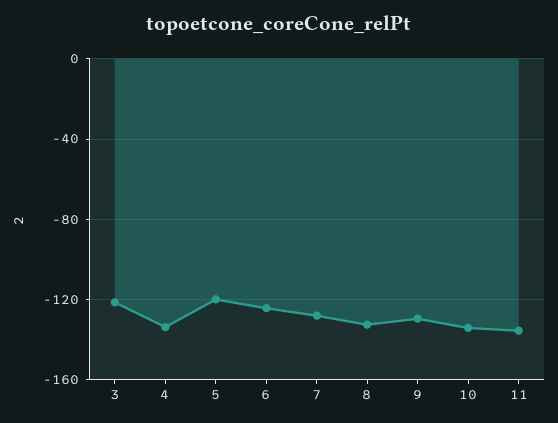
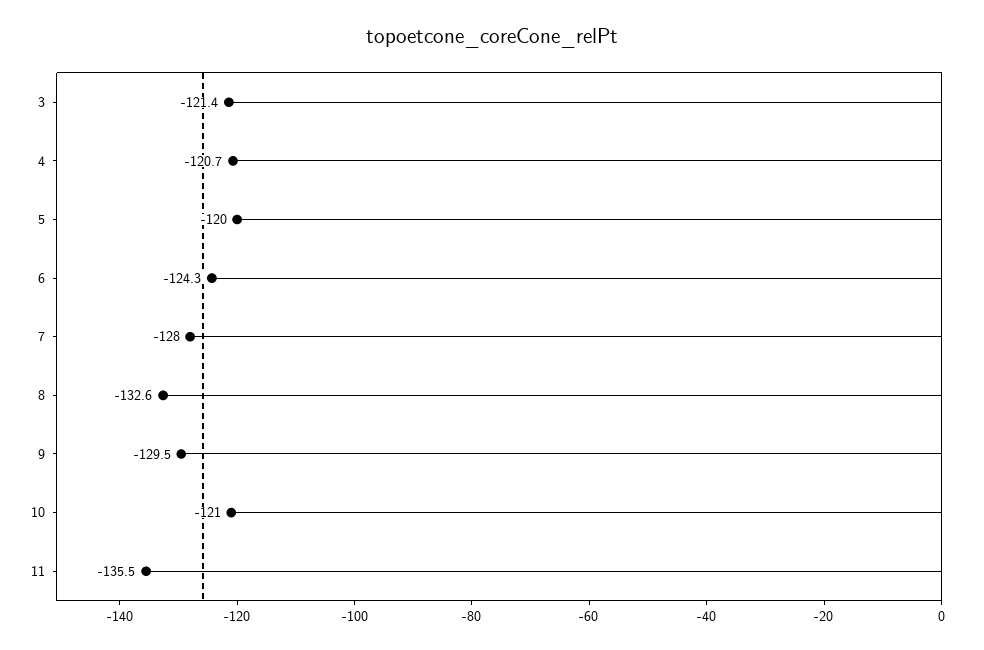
  {
    "3": -121.4,
-   "4": -135,
+   "4": -120.7,
    "5": -120,
    "6": -124.3,
    "7": -128,
    "8": -132.6,
    "9": -129.5,
-   "10": -135,
+   "10": -121,
    "11": -135.5
  }

